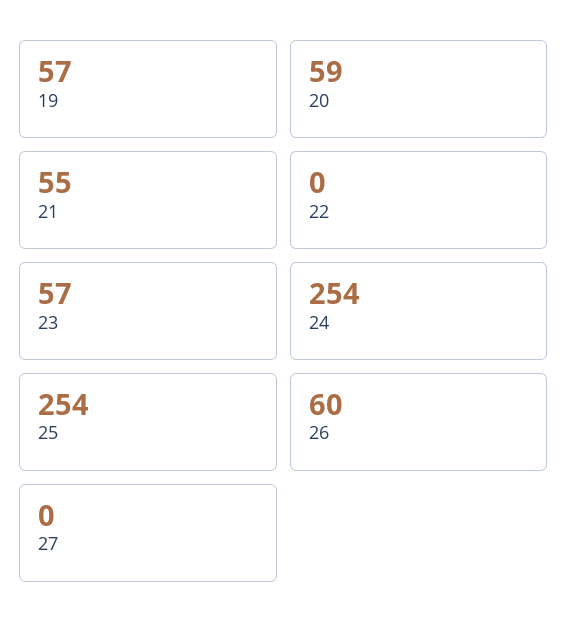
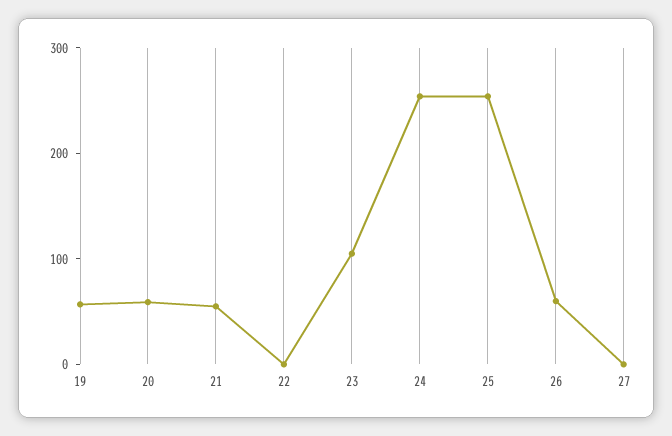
  {
    "19": 57,
    "20": 59,
    "21": 55,
    "22": 0,
-   "23": 57,
+   "23": 100,
    "24": 254,
    "25": 254,
    "26": 60,
    "27": 0
  }

